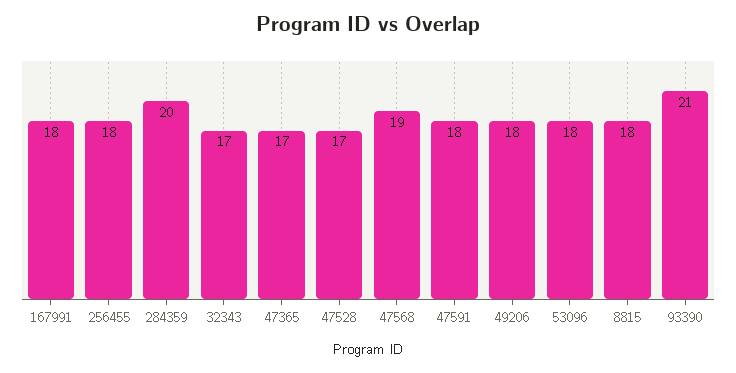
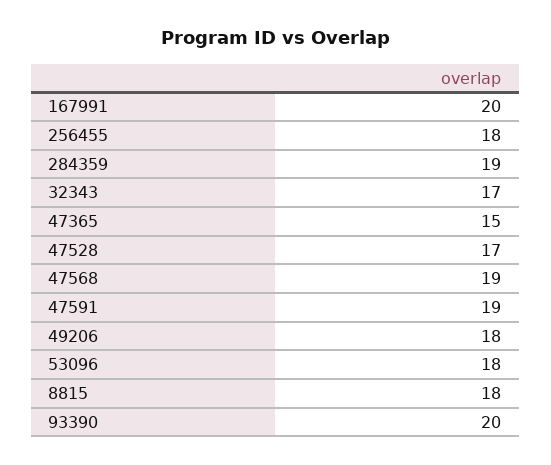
  {
-   "167991": 18,
+   "167991": 20,
    "256455": 18,
-   "284359": 20,
+   "284359": 19,
    "32343": 17,
-   "47365": 17,
+   "47365": 15,
    "47528": 17,
    "47568": 19,
-   "47591": 18,
+   "47591": 19,
    "49206": 18,
    "53096": 18,
    "8815": 18,
-   "93390": 21
+   "93390": 20
  }

